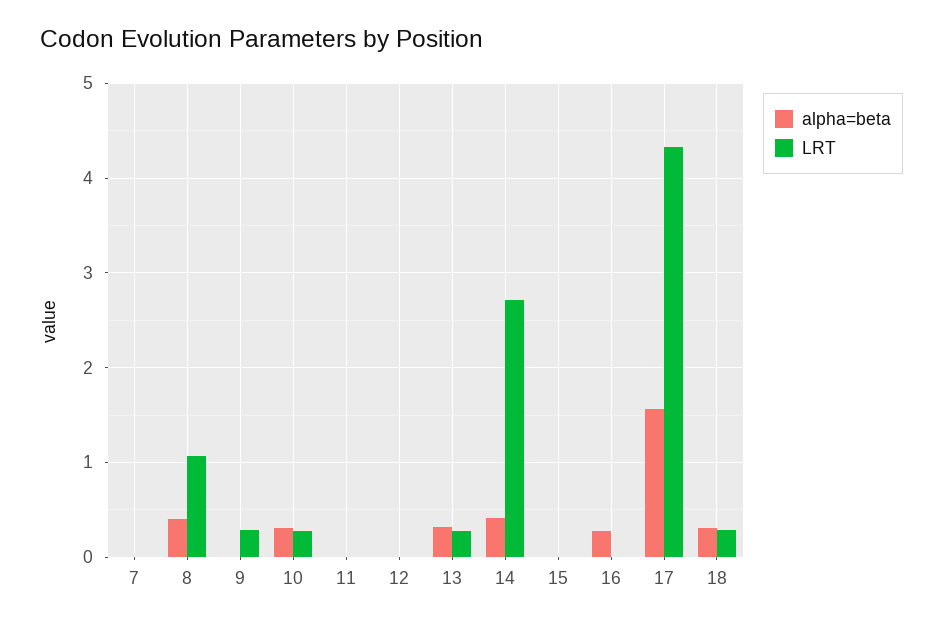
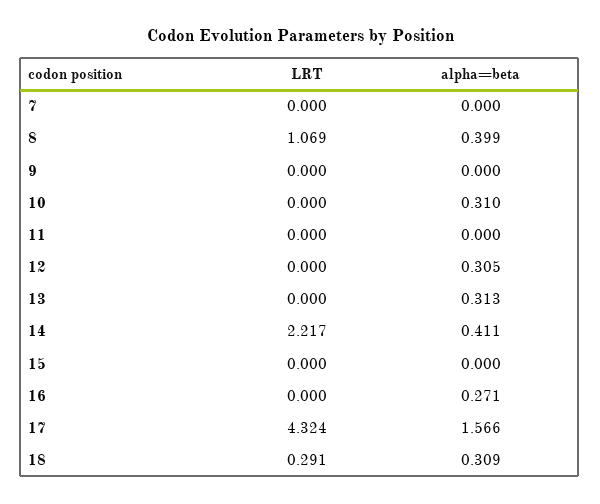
  {
    "alpha=beta": {
      "7": 0,
      "8": 0.399,
      "9": 0,
      "10": 0.31,
      "11": 0,
-     "12": 0,
+     "12": 0.305,
      "13": 0.313,
      "14": 0.411,
      "15": 0,
      "16": 0.271,
      "17": 1.566,
      "18": 0.309
    },
    "LRT": {
      "7": 0,
      "8": 1.069,
-     "9": 0.3,
+     "9": 0,
-     "10": 0.3,
+     "10": 0,
      "11": 0,
      "12": 0,
-     "13": 0.3,
+     "13": 0,
-     "14": 2.7,
+     "14": 2.217,
      "15": 0,
      "16": 0,
      "17": 4.324,
      "18": 0.291
    }
  }

